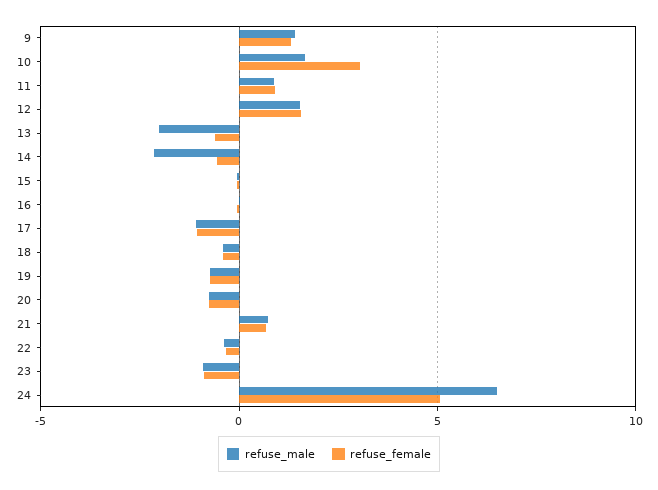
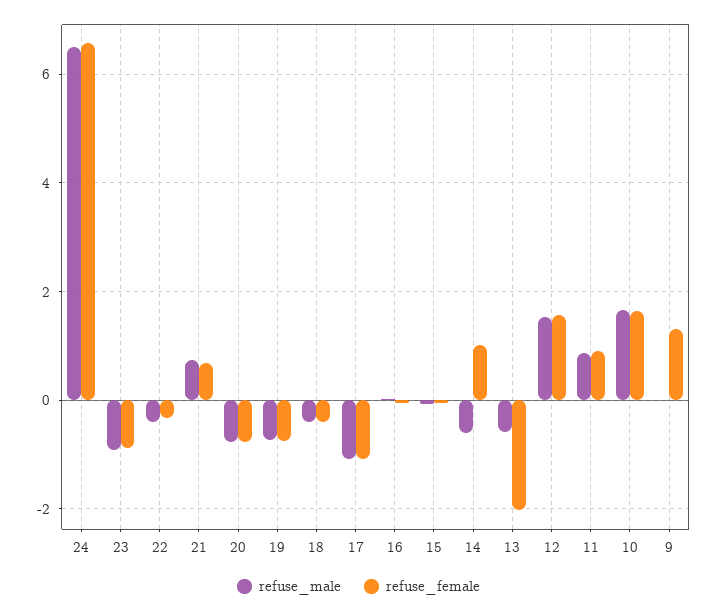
  {
    "refuse_male": {
-     "9": 1.5,
+     "9": 0,
      "10": 1.6,
      "11": 0.8,
      "12": 1.6,
-     "13": -2,
+     "13": -0.6,
-     "14": -2,
+     "14": -0.6,
      "15": 0,
      "16": 0,
      "17": -1,
      "18": -0.4,
      "19": -0.8,
      "20": -0.8,
      "21": 0.8,
      "22": -0.4,
      "23": -1,
      "24": 6.4
    },
    "refuse_female": {
      "9": 1.4,
-     "10": 3,
+     "10": 1.6,
      "11": 1,
      "12": 1.6,
-     "13": -0.5,
+     "13": -2,
-     "14": -0.5,
+     "14": 1,
      "15": 0,
      "16": 0,
      "17": -1,
      "18": -0.4,
      "19": -0.8,
      "20": -0.8,
      "21": 0.6,
      "22": -0.4,
      "23": -0.8,
-     "24": 5
+     "24": 6.6
    }
  }

